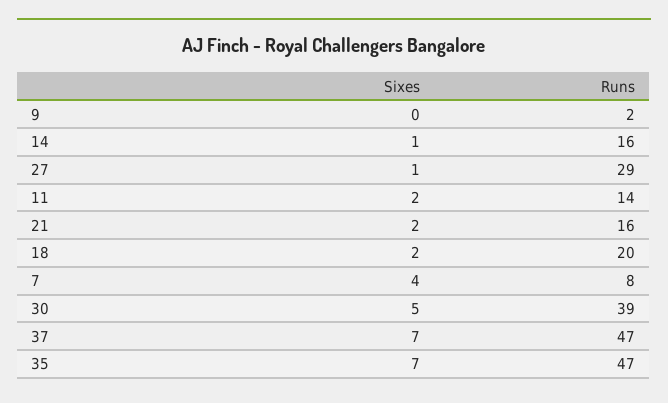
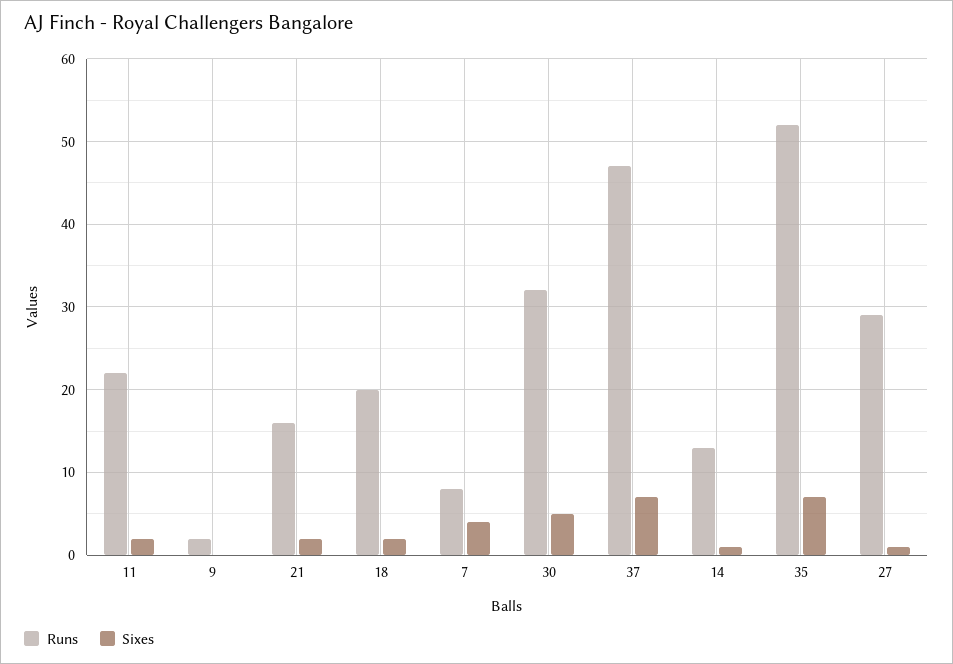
  {
    "Sixes": {
      "9": 0,
      "14": 1,
      "27": 1,
      "11": 2,
      "21": 2,
      "18": 2,
      "7": 4,
      "30": 5,
      "37": 7,
      "35": 7
    },
    "Runs": {
      "9": 2,
-     "14": 16,
+     "14": 13,
      "27": 29,
-     "11": 14,
+     "11": 22,
      "21": 16,
      "18": 20,
      "7": 8,
-     "30": 39,
+     "30": 32,
      "37": 47,
-     "35": 47
+     "35": 52
    }
  }

